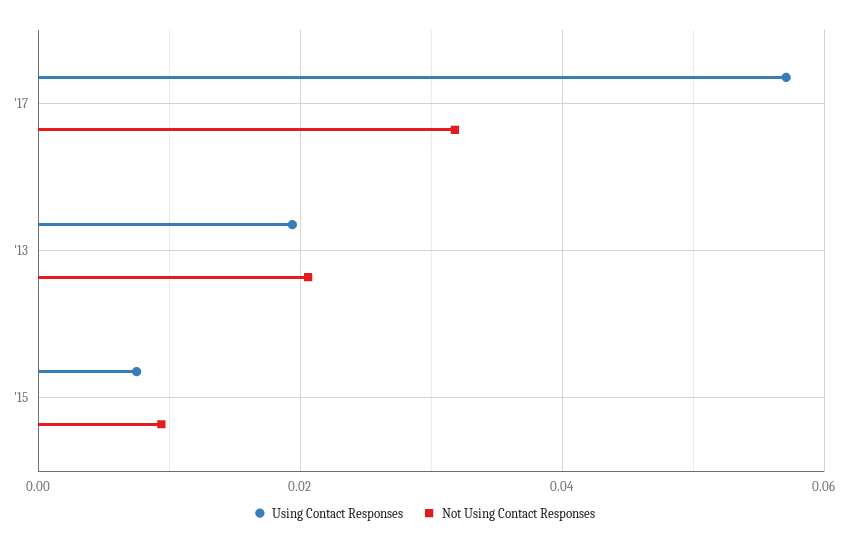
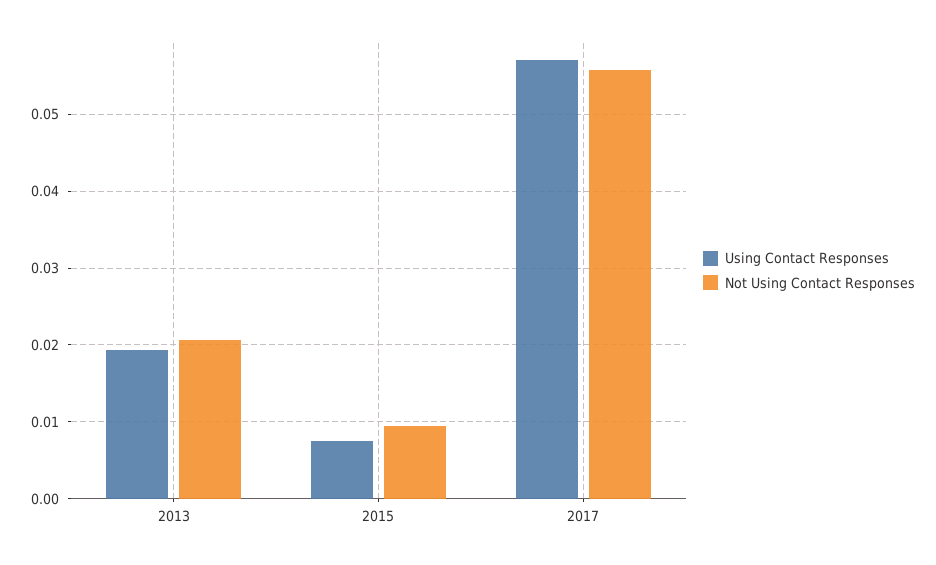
  {
    "Using Contact Responses": {
      "'17": 0.057,
      "'13": 0.019,
      "'15": 0.008
    },
    "Not Using Contact Responses": {
-     "'17": 0.032,
+     "'17": 0.056,
      "'13": 0.021,
      "'15": 0.009
    }
  }

